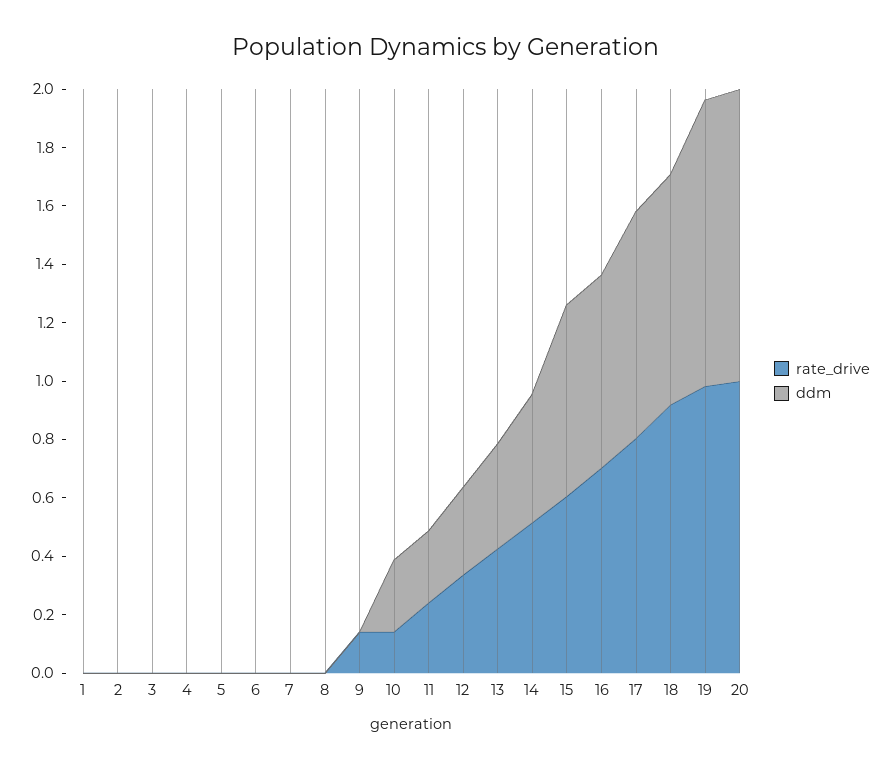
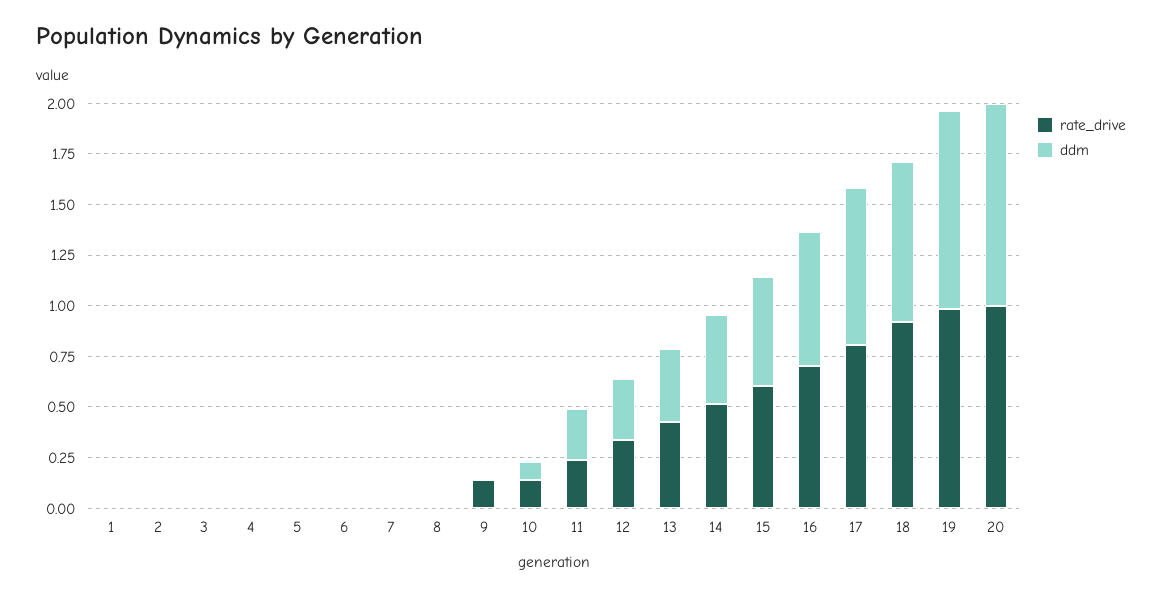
  {
    "rate_drive": {
      "1": 0,
      "2": 0,
      "3": 0,
      "4": 0,
      "5": 0,
      "6": 0,
      "7": 0,
      "8": 0,
      "9": 0.15,
      "10": 0.15,
      "11": 0.25,
      "12": 0.35,
      "13": 0.45,
      "14": 0.5,
      "15": 0.6,
      "16": 0.7,
      "17": 0.8,
      "18": 0.9,
      "19": 1,
      "20": 1
    },
    "ddm": {
      "1": 0,
      "2": 0,
      "3": 0,
      "4": 0,
      "5": 0,
      "6": 0,
      "7": 0,
      "8": 0,
      "9": 0,
-     "10": 0.25,
+     "10": 0.1,
      "11": 0.25,
      "12": 0.3,
      "13": 0.35,
      "14": 0.45,
-     "15": 0.65,
+     "15": 0.55,
      "16": 0.65,
      "17": 0.8,
      "18": 0.8,
      "19": 1,
      "20": 1
    }
  }

